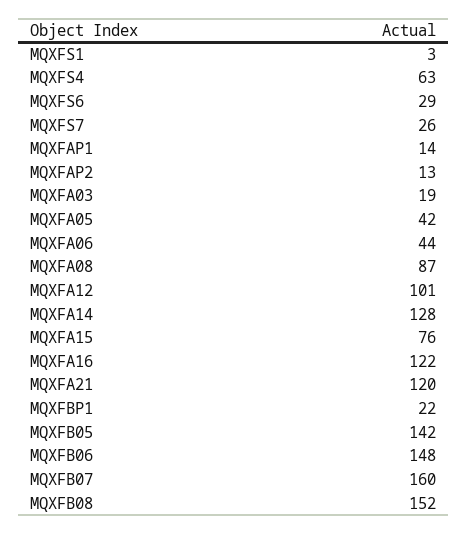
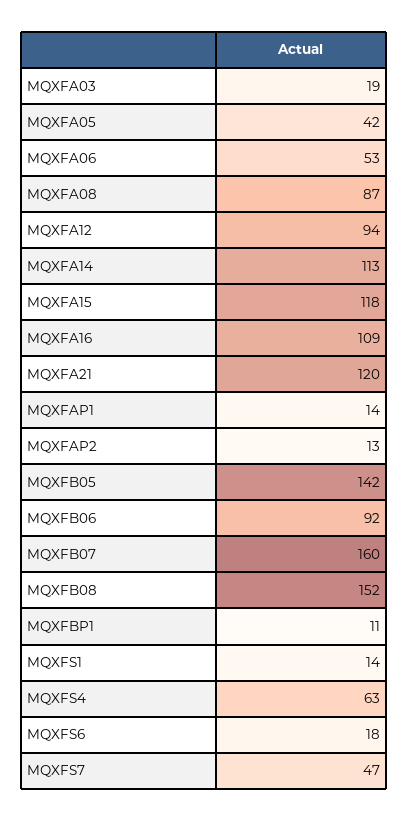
  {
-   "MQXFS1": 3,
+   "MQXFS1": 14,
    "MQXFS4": 63,
-   "MQXFS6": 29,
+   "MQXFS6": 18,
-   "MQXFS7": 26,
+   "MQXFS7": 47,
    "MQXFAP1": 14,
    "MQXFAP2": 13,
    "MQXFA03": 19,
    "MQXFA05": 42,
-   "MQXFA06": 44,
+   "MQXFA06": 53,
    "MQXFA08": 87,
-   "MQXFA12": 101,
+   "MQXFA12": 94,
-   "MQXFA14": 128,
+   "MQXFA14": 113,
-   "MQXFA15": 76,
+   "MQXFA15": 118,
-   "MQXFA16": 122,
+   "MQXFA16": 109,
    "MQXFA21": 120,
-   "MQXFBP1": 22,
+   "MQXFBP1": 11,
    "MQXFB05": 142,
-   "MQXFB06": 148,
+   "MQXFB06": 92,
    "MQXFB07": 160,
    "MQXFB08": 152
  }

